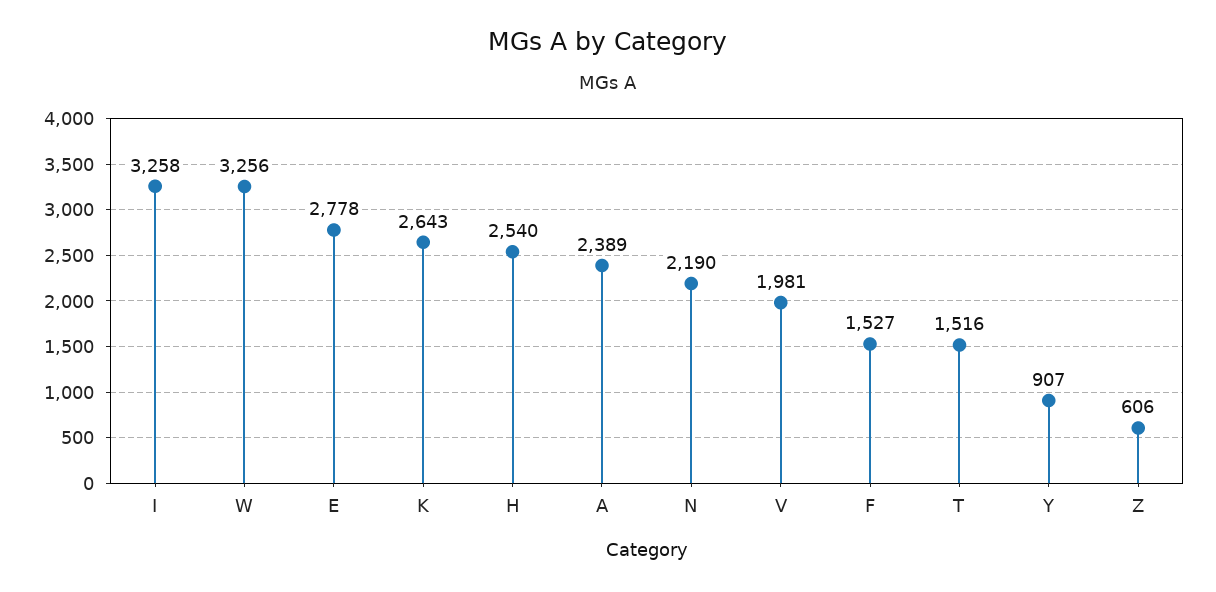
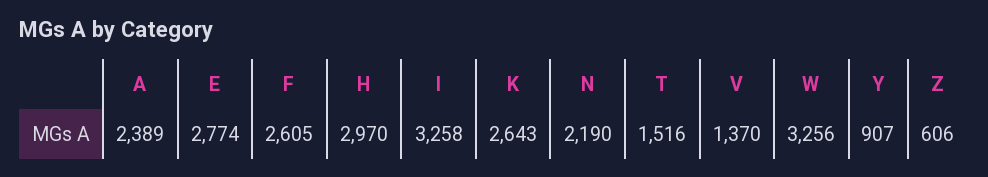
  {
    "I": 3258,
    "W": 3256,
-   "E": 2778,
+   "E": 2774,
    "K": 2643,
-   "H": 2540,
+   "H": 2970,
    "A": 2389,
    "N": 2190,
-   "V": 1981,
+   "V": 1370,
-   "F": 1527,
+   "F": 2605,
    "T": 1516,
    "Y": 907,
    "Z": 606
  }

